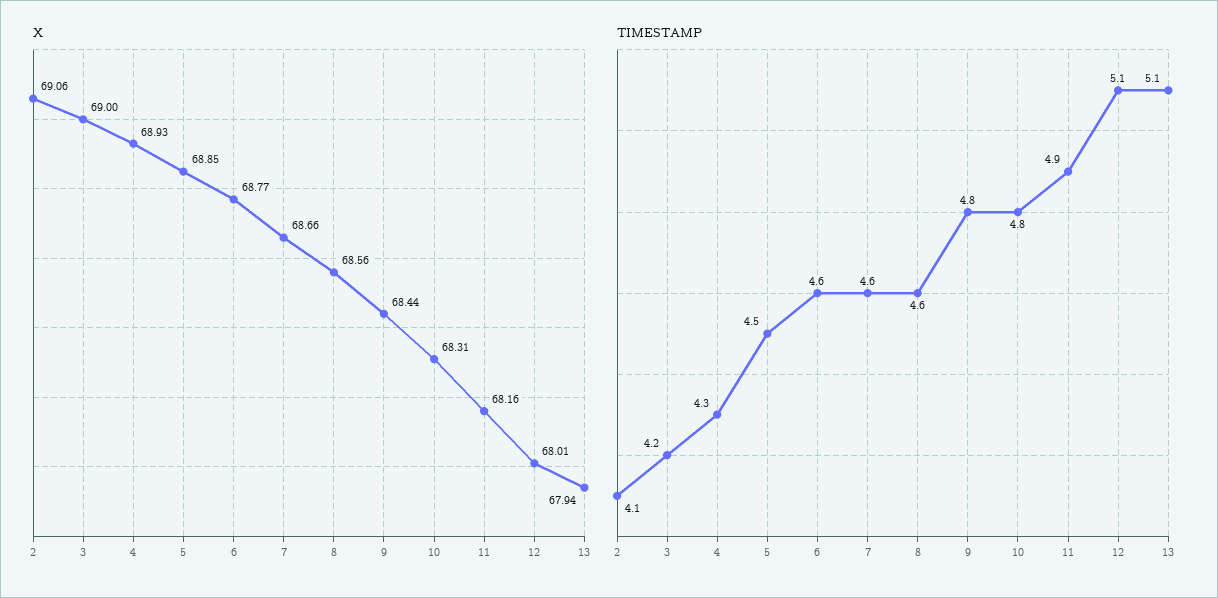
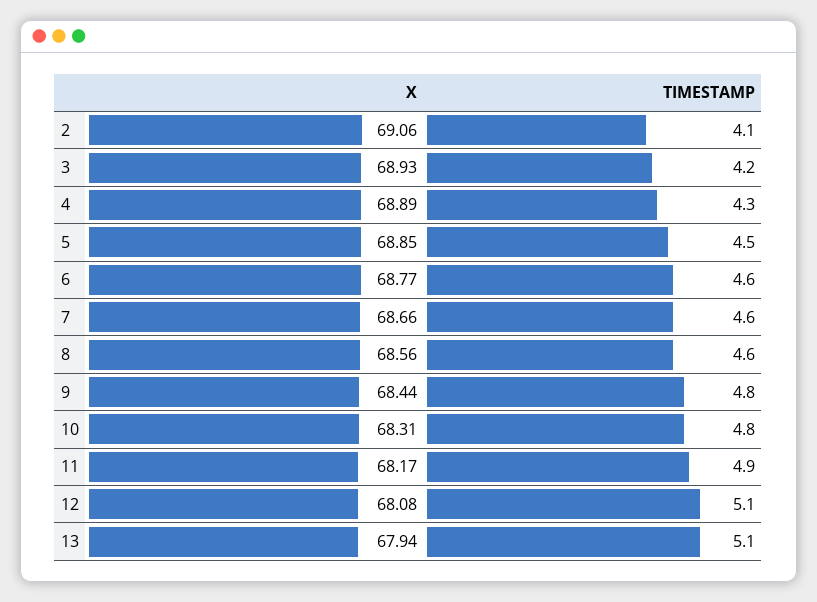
  {
    "X": {
      "2": 69.06,
-     "3": 69,
+     "3": 68.93,
-     "4": 68.93,
+     "4": 68.89,
      "5": 68.85,
      "6": 68.77,
      "7": 68.66,
      "8": 68.56,
      "9": 68.44,
      "10": 68.31,
-     "11": 68.16,
+     "11": 68.17,
-     "12": 68.01,
+     "12": 68.08,
      "13": 67.94
    },
    "TIMESTAMP": {
      "2": 4.1,
      "3": 4.2,
      "4": 4.3,
      "5": 4.5,
      "6": 4.6,
      "7": 4.6,
      "8": 4.6,
      "9": 4.8,
      "10": 4.8,
      "11": 4.9,
      "12": 5.1,
      "13": 5.1
    }
  }

